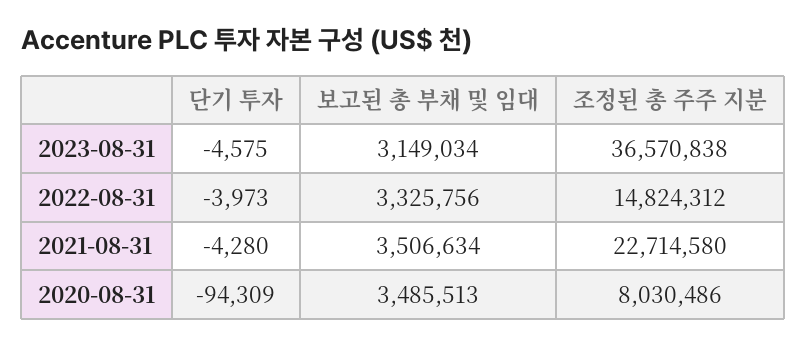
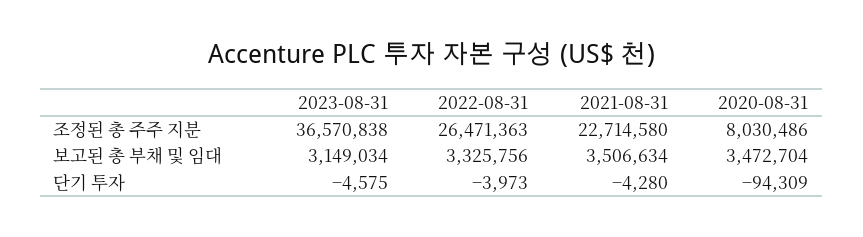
  {
    "단기 투자": {
      "2023-08-31": -4575,
      "2022-08-31": -3973,
      "2021-08-31": -4280,
      "2020-08-31": -94309
    },
    "보고된 총 부채 및 임대": {
      "2023-08-31": 3149034,
      "2022-08-31": 3325756,
      "2021-08-31": 3506634,
-     "2020-08-31": 3485513
+     "2020-08-31": 3472704
    },
    "조정된 총 주주 지분": {
      "2023-08-31": 36570838,
-     "2022-08-31": 14824312,
+     "2022-08-31": 26471363,
      "2021-08-31": 22714580,
      "2020-08-31": 8030486
    }
  }

